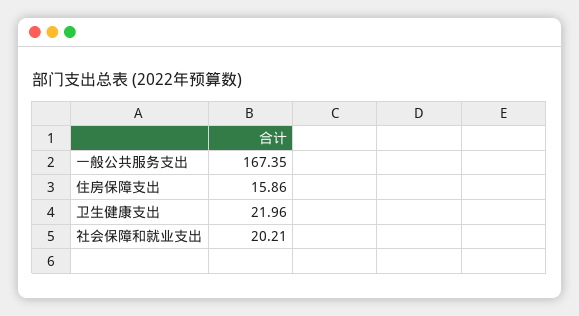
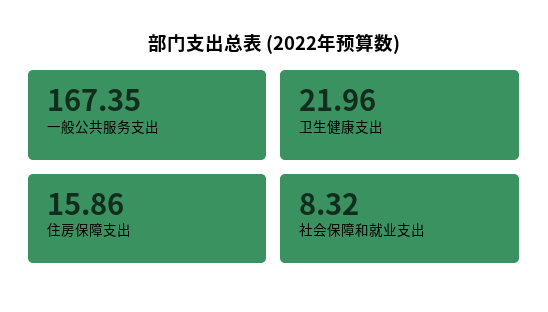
  {
    "一般公共服务支出": 167.35,
    "住房保障支出": 15.86,
    "卫生健康支出": 21.96,
-   "社会保障和就业支出": 20.21
+   "社会保障和就业支出": 8.32
  }

